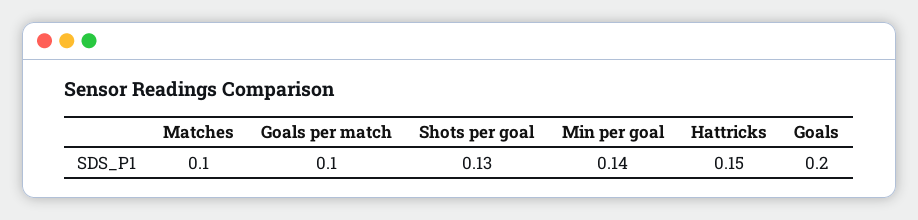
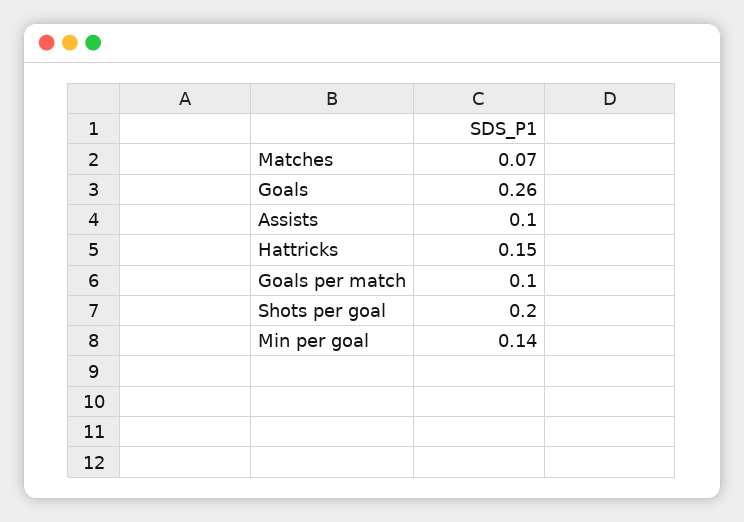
  {
-   "Matches": 0.1,
+   "Matches": 0.07,
    "Goals per match": 0.1,
-   "Shots per goal": 0.13,
+   "Shots per goal": 0.2,
    "Min per goal": 0.14,
    "Hattricks": 0.15,
-   "Goals": 0.2
+   "Goals": 0.26,
+   "Assists": 0.1
  }

